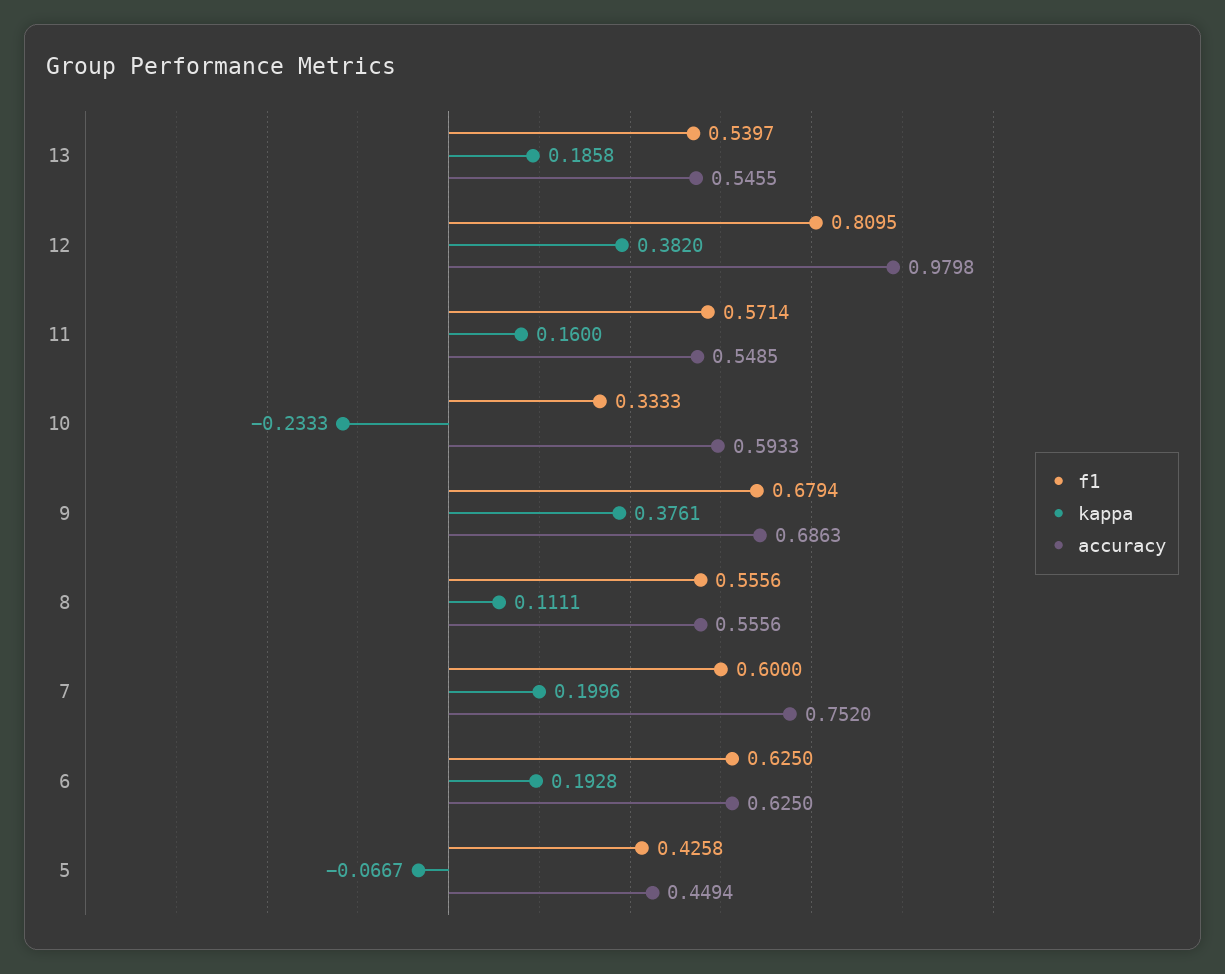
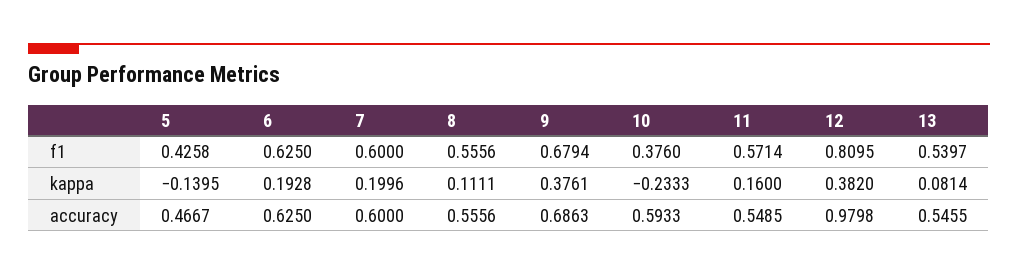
  {
    "f1": {
      "13": 0.5397,
      "12": 0.8095,
      "11": 0.5714,
-     "10": 0.3333,
+     "10": 0.376,
      "9": 0.6794,
      "8": 0.5556,
      "7": 0.6,
      "6": 0.625,
      "5": 0.4258
    },
    "kappa": {
-     "13": 0.1858,
+     "13": 0.0814,
      "12": 0.382,
      "11": 0.16,
      "10": -0.2333,
      "9": 0.3761,
      "8": 0.1111,
      "7": 0.1996,
      "6": 0.1928,
-     "5": -0.0667
+     "5": -0.1395
    },
    "accuracy": {
      "13": 0.5455,
      "12": 0.9798,
      "11": 0.5485,
      "10": 0.5933,
      "9": 0.6863,
      "8": 0.5556,
-     "7": 0.752,
+     "7": 0.6,
      "6": 0.625,
-     "5": 0.4494
+     "5": 0.4667
    }
  }

